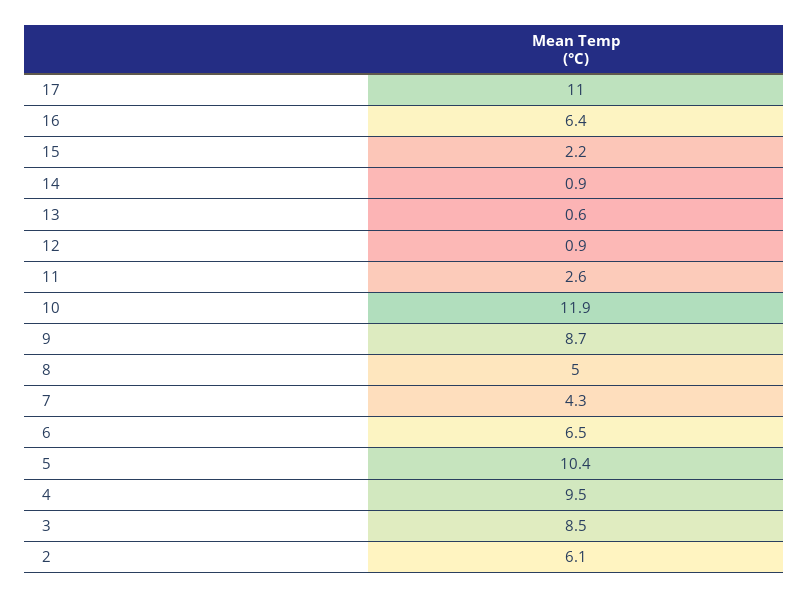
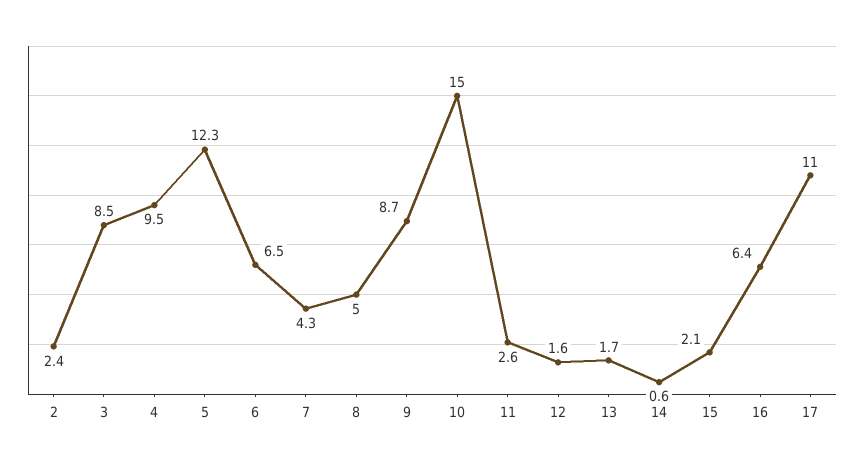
  {
    "17": 11,
    "16": 6.4,
-   "15": 2.2,
+   "15": 2.1,
-   "14": 0.9,
+   "14": 0.6,
-   "13": 0.6,
+   "13": 1.7,
-   "12": 0.9,
+   "12": 1.6,
    "11": 2.6,
-   "10": 11.9,
+   "10": 15,
    "9": 8.7,
    "8": 5,
    "7": 4.3,
    "6": 6.5,
-   "5": 10.4,
+   "5": 12.3,
    "4": 9.5,
    "3": 8.5,
-   "2": 6.1
+   "2": 2.4
  }

